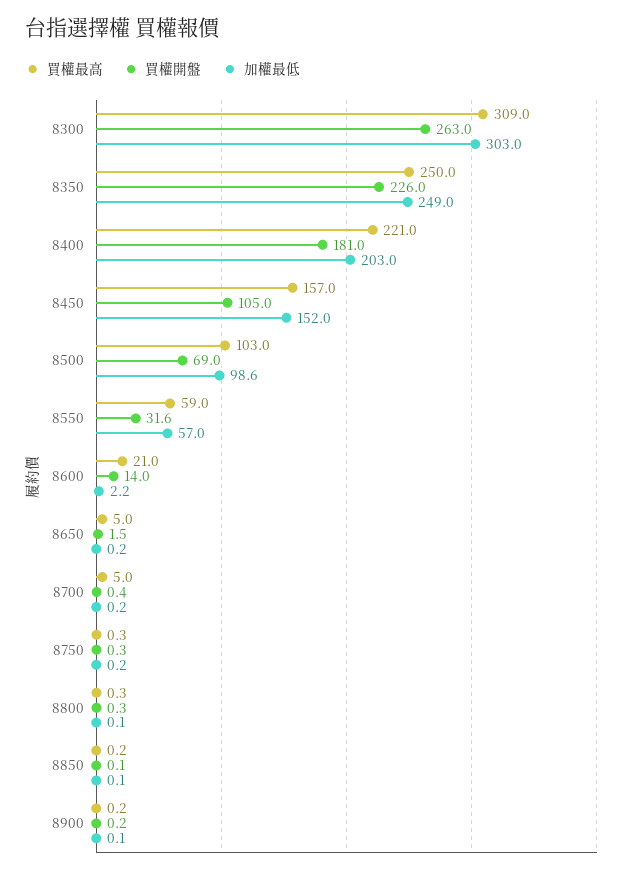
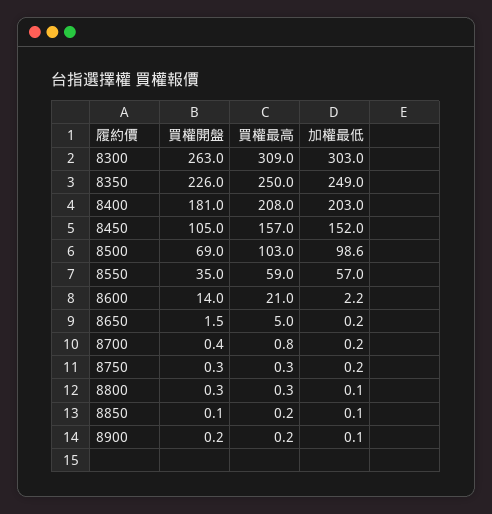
  {
    "買權最高": {
      "8300": 309,
      "8350": 250,
-     "8400": 221,
+     "8400": 208,
      "8450": 157,
      "8500": 103,
      "8550": 59,
      "8600": 21,
      "8650": 5,
-     "8700": 5,
+     "8700": 0.8,
      "8750": 0.3,
      "8800": 0.3,
      "8850": 0.2,
      "8900": 0.2
    },
    "買權開盤": {
      "8300": 263,
      "8350": 226,
      "8400": 181,
      "8450": 105,
      "8500": 69,
-     "8550": 31.6,
+     "8550": 35,
      "8600": 14,
      "8650": 1.5,
      "8700": 0.4,
      "8750": 0.3,
      "8800": 0.3,
      "8850": 0.1,
      "8900": 0.2
    },
    "加權最低": {
      "8300": 303,
      "8350": 249,
      "8400": 203,
      "8450": 152,
      "8500": 98.6,
      "8550": 57,
      "8600": 2.2,
      "8650": 0.2,
      "8700": 0.2,
      "8750": 0.2,
      "8800": 0.1,
      "8850": 0.1,
      "8900": 0.1
    }
  }

